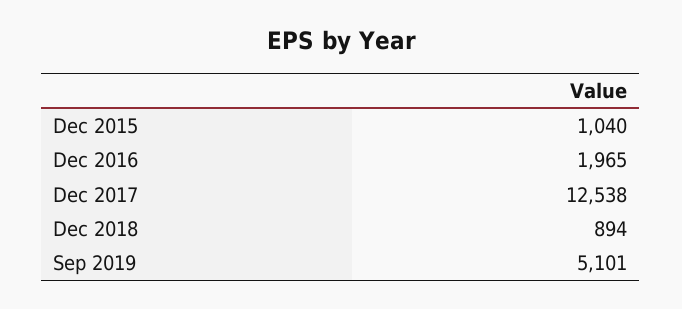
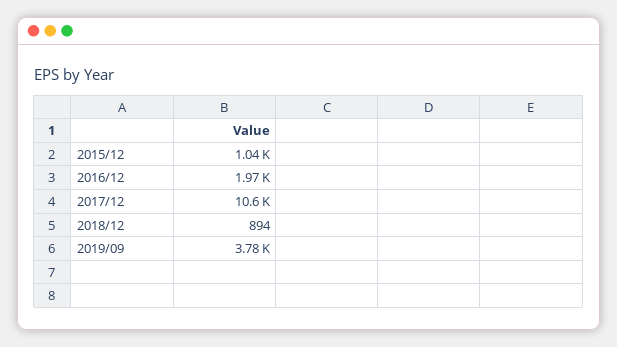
  {
    "Dec 2015": 1040,
    "Dec 2016": 1965,
-   "Dec 2017": 12538,
+   "Dec 2017": 10600,
    "Dec 2018": 894,
-   "Sep 2019": 5101
+   "Sep 2019": 3780
  }

